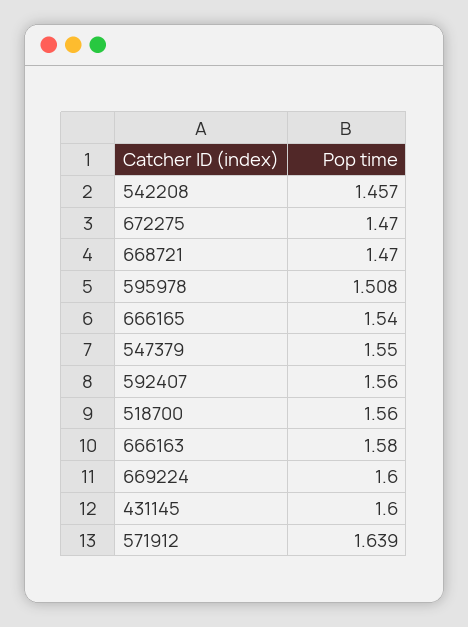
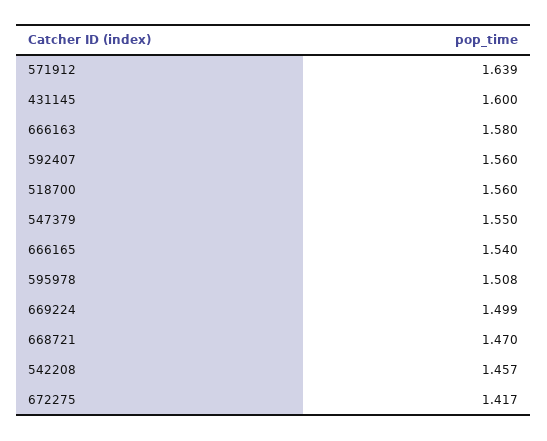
  {
    "542208": 1.457,
-   "672275": 1.47,
+   "672275": 1.417,
    "668721": 1.47,
    "595978": 1.508,
    "666165": 1.54,
    "547379": 1.55,
    "592407": 1.56,
    "518700": 1.56,
    "666163": 1.58,
-   "669224": 1.6,
+   "669224": 1.499,
    "431145": 1.6,
    "571912": 1.639
  }

